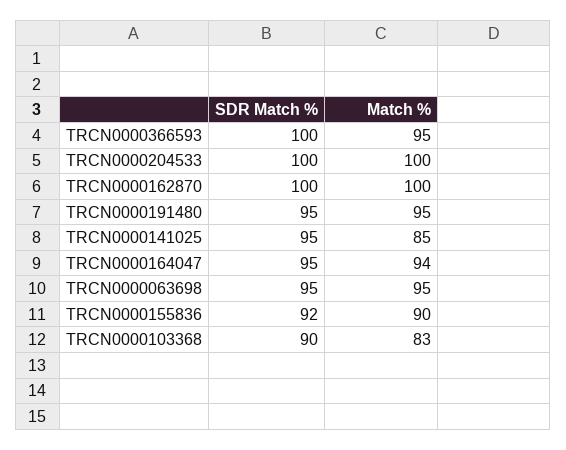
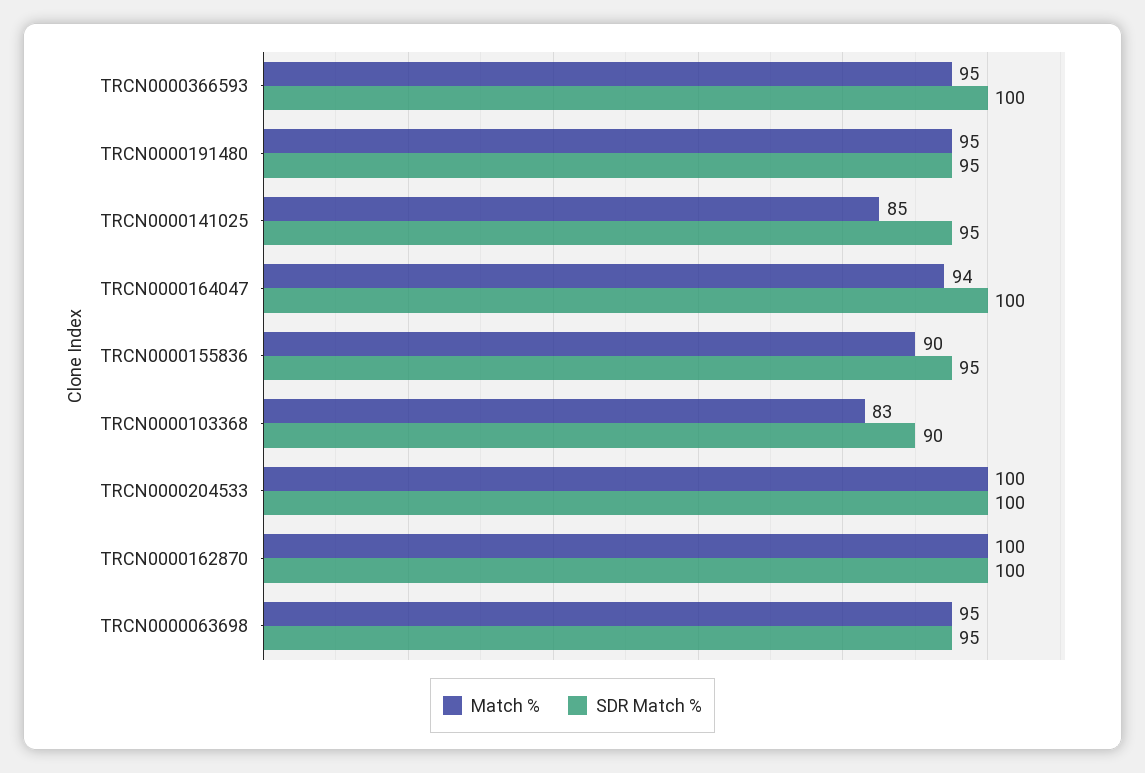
  {
    "SDR Match %": {
      "TRCN0000366593": 100,
      "TRCN0000204533": 100,
      "TRCN0000162870": 100,
      "TRCN0000191480": 95,
      "TRCN0000141025": 95,
-     "TRCN0000164047": 95,
+     "TRCN0000164047": 100,
      "TRCN0000063698": 95,
-     "TRCN0000155836": 92,
+     "TRCN0000155836": 95,
      "TRCN0000103368": 90
    },
    "Match %": {
      "TRCN0000366593": 95,
      "TRCN0000204533": 100,
      "TRCN0000162870": 100,
      "TRCN0000191480": 95,
      "TRCN0000141025": 85,
      "TRCN0000164047": 94,
      "TRCN0000063698": 95,
      "TRCN0000155836": 90,
      "TRCN0000103368": 83
    }
  }

